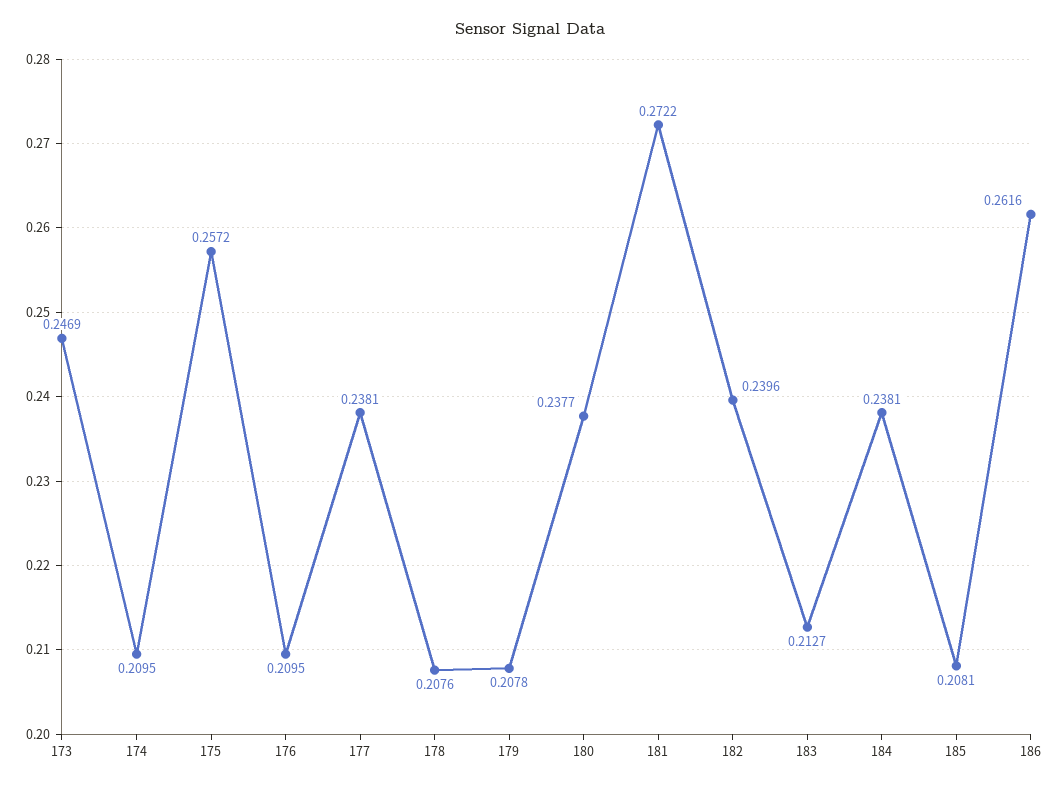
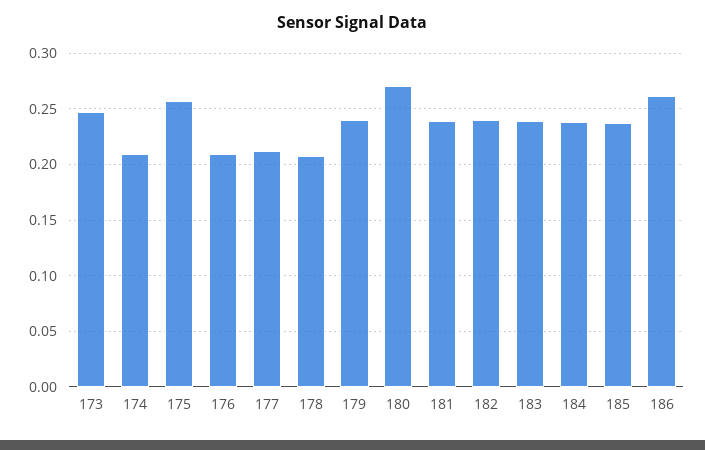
  {
    "173": 0.2469,
    "174": 0.2095,
    "175": 0.2572,
    "176": 0.2095,
-   "177": 0.2381,
+   "177": 0.21,
    "178": 0.2076,
-   "179": 0.2078,
+   "179": 0.24,
-   "180": 0.2377,
+   "180": 0.27,
-   "181": 0.2722,
+   "181": 0.24,
    "182": 0.2396,
-   "183": 0.2127,
+   "183": 0.24,
    "184": 0.2381,
-   "185": 0.2081,
+   "185": 0.24,
    "186": 0.2616
  }

